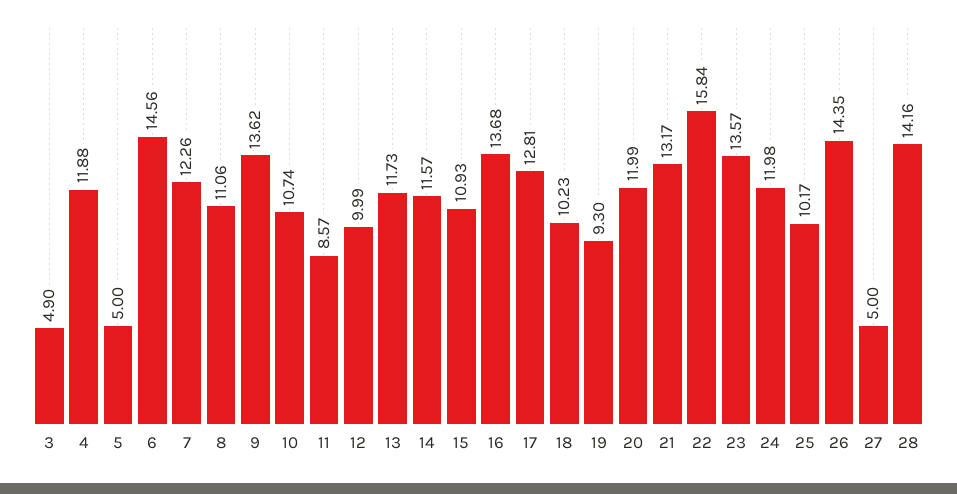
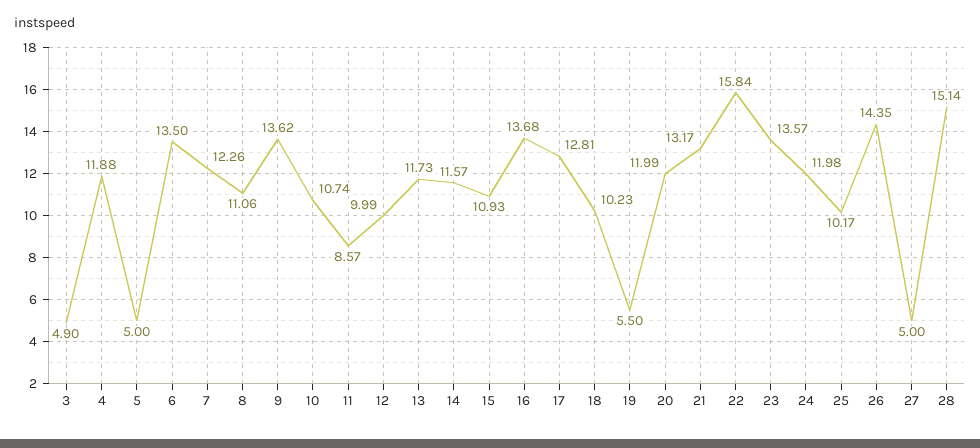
  {
    "3": 4.9,
    "4": 11.88,
    "5": 5,
-   "6": 14.56,
+   "6": 13.5,
    "7": 12.26,
    "8": 11.06,
    "9": 13.62,
    "10": 10.74,
    "11": 8.57,
    "12": 9.99,
    "13": 11.73,
    "14": 11.57,
    "15": 10.93,
    "16": 13.68,
    "17": 12.81,
    "18": 10.23,
-   "19": 9.3,
+   "19": 5.5,
    "20": 11.99,
    "21": 13.17,
    "22": 15.84,
    "23": 13.57,
    "24": 11.98,
    "25": 10.17,
    "26": 14.35,
    "27": 5,
-   "28": 14.16
+   "28": 15.14
  }

